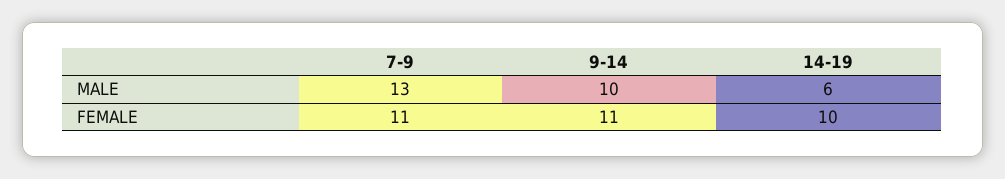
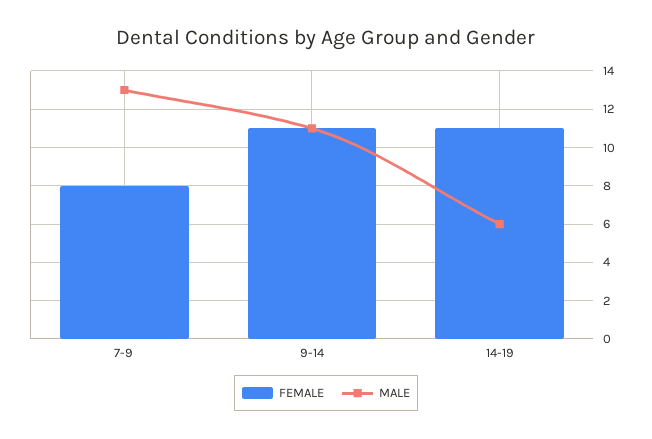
  {
    "MALE": {
      "7-9": 13,
-     "9-14": 10,
+     "9-14": 11,
      "14-19": 6
    },
    "FEMALE": {
-     "7-9": 11,
+     "7-9": 8,
      "9-14": 11,
-     "14-19": 10
+     "14-19": 11
    }
  }

